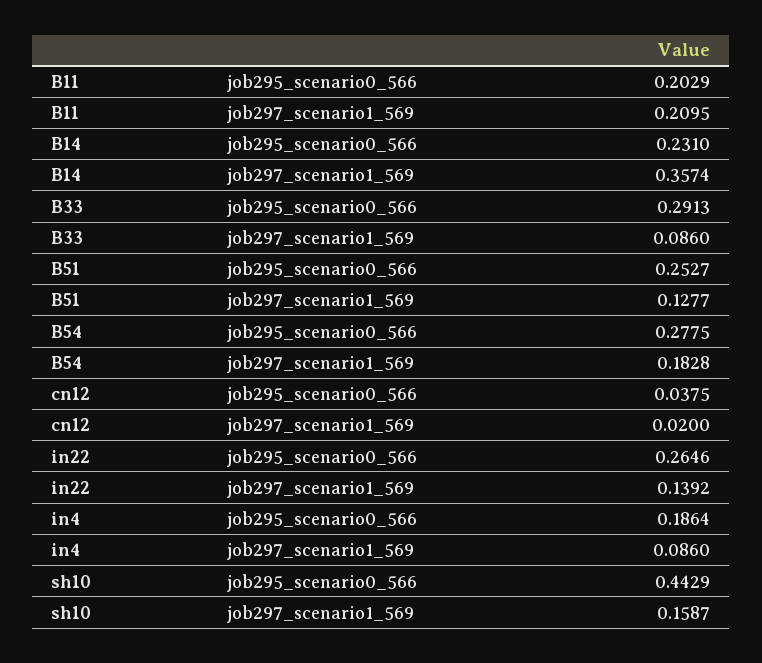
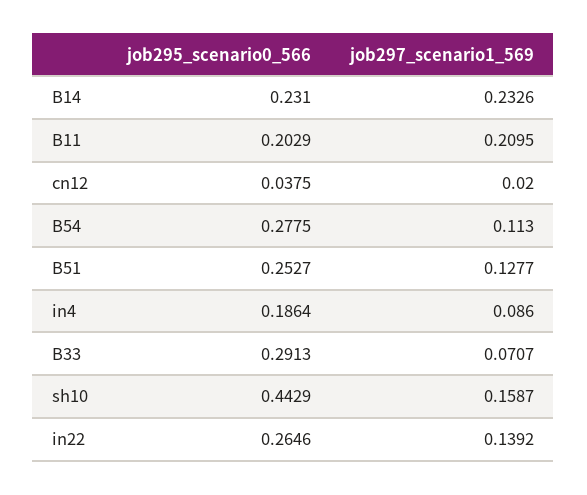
  {
    "B11": {
      "job295_scenario0_566": 0.2029,
      "job297_scenario1_569": 0.2095
    },
    "B14": {
      "job295_scenario0_566": 0.231,
-     "job297_scenario1_569": 0.3574
+     "job297_scenario1_569": 0.2326
    },
    "B33": {
      "job295_scenario0_566": 0.2913,
-     "job297_scenario1_569": 0.086
+     "job297_scenario1_569": 0.0707
    },
    "B51": {
      "job295_scenario0_566": 0.2527,
      "job297_scenario1_569": 0.1277
    },
    "B54": {
      "job295_scenario0_566": 0.2775,
-     "job297_scenario1_569": 0.1828
+     "job297_scenario1_569": 0.113
    },
    "cn12": {
      "job295_scenario0_566": 0.0375,
      "job297_scenario1_569": 0.02
    },
    "in22": {
      "job295_scenario0_566": 0.2646,
      "job297_scenario1_569": 0.1392
    },
    "in4": {
      "job295_scenario0_566": 0.1864,
      "job297_scenario1_569": 0.086
    },
    "sh10": {
      "job295_scenario0_566": 0.4429,
      "job297_scenario1_569": 0.1587
    }
  }

